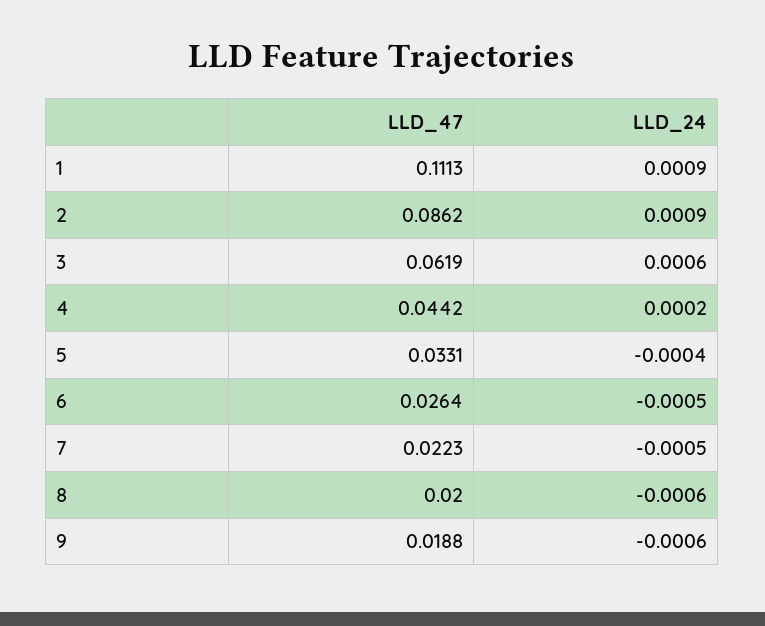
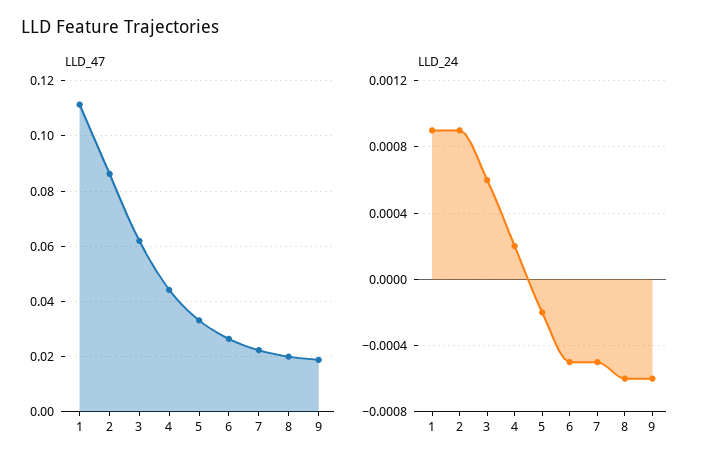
  {
    "LLD_47": {
      "1": 0.1113,
      "2": 0.0862,
      "3": 0.0619,
      "4": 0.0442,
      "5": 0.0331,
      "6": 0.0264,
      "7": 0.0223,
      "8": 0.02,
      "9": 0.0188
    },
    "LLD_24": {
      "1": 0.0009,
      "2": 0.0009,
      "3": 0.0006,
      "4": 0.0002,
-     "5": -0.0004,
+     "5": -0.0002,
      "6": -0.0005,
      "7": -0.0005,
      "8": -0.0006,
      "9": -0.0006
    }
  }

